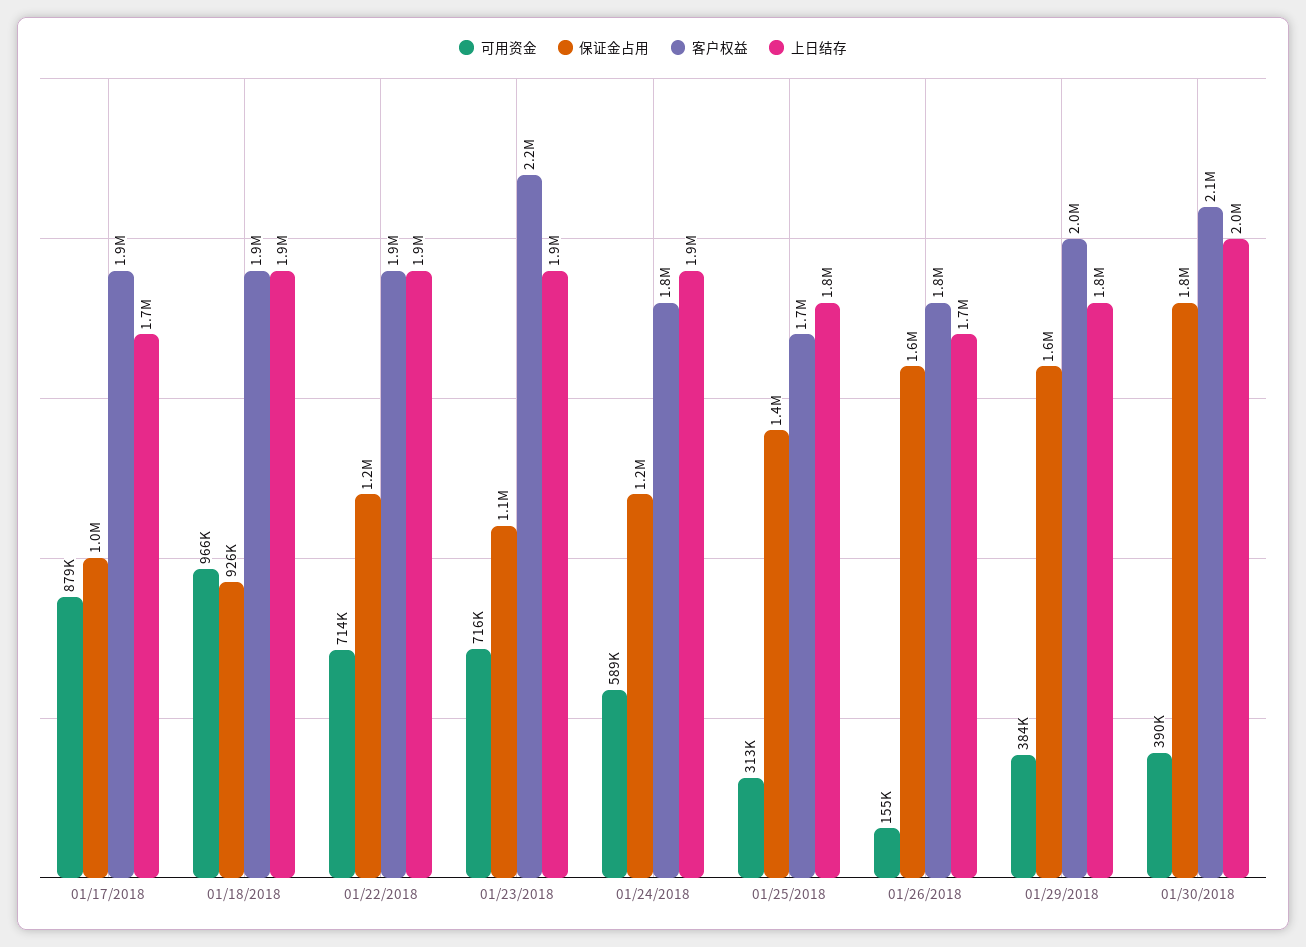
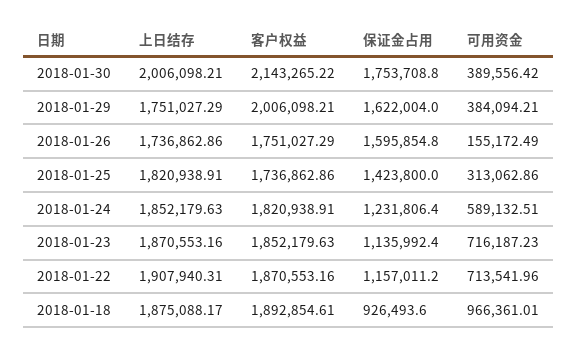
  {
    "可用资金": {
-     "01/17/2018": 879000,
      "01/18/2018": 966361.01,
      "01/22/2018": 713541.96,
      "01/23/2018": 716187.23,
      "01/24/2018": 589132.51,
      "01/25/2018": 313062.86,
      "01/26/2018": 155172.49,
      "01/29/2018": 384094.21,
      "01/30/2018": 389556.42
    },
    "保证金占用": {
-     "01/17/2018": 1000000,
      "01/18/2018": 926493.6,
      "01/22/2018": 1157011.2,
      "01/23/2018": 1135992.4,
      "01/24/2018": 1231806.4,
      "01/25/2018": 1423800,
      "01/26/2018": 1595854.8,
      "01/29/2018": 1622004,
      "01/30/2018": 1753708.8
    },
    "客户权益": {
-     "01/17/2018": 1900000,
      "01/18/2018": 1892854.61,
      "01/22/2018": 1870553.16,
-     "01/23/2018": 2200000,
+     "01/23/2018": 1852179.63,
      "01/24/2018": 1820938.91,
      "01/25/2018": 1736862.86,
      "01/26/2018": 1751027.29,
      "01/29/2018": 2006098.21,
      "01/30/2018": 2143265.22
    },
    "上日结存": {
-     "01/17/2018": 1700000,
      "01/18/2018": 1875088.17,
      "01/22/2018": 1907940.31,
      "01/23/2018": 1870553.16,
      "01/24/2018": 1852179.63,
      "01/25/2018": 1820938.91,
      "01/26/2018": 1736862.86,
      "01/29/2018": 1751027.29,
      "01/30/2018": 2006098.21
    }
  }

